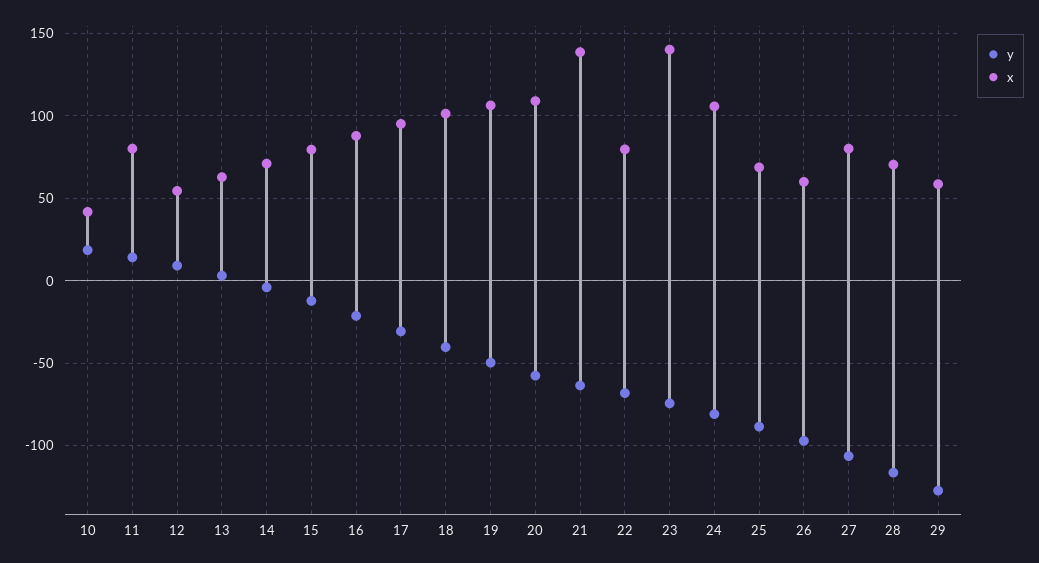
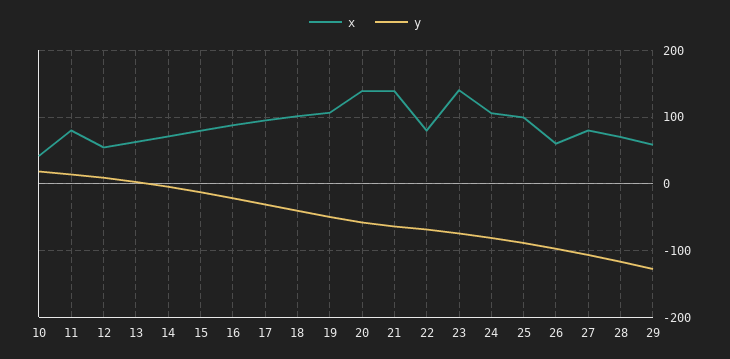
  {
    "y": {
      "10": 20,
      "11": 15,
      "12": 10,
      "13": 5,
      "14": -5,
      "15": -10,
      "16": -20,
      "17": -30,
      "18": -40,
      "19": -50,
      "20": -60,
      "21": -65,
      "22": -70,
      "23": -75,
      "24": -80,
      "25": -90,
      "26": -95,
      "27": -105,
      "28": -115,
      "29": -125
    },
    "x": {
      "10": 40,
      "11": 80,
      "12": 55,
      "13": 65,
      "14": 70,
      "15": 80,
      "16": 90,
      "17": 95,
      "18": 100,
      "19": 105,
-     "20": 110,
+     "20": 140,
      "21": 140,
      "22": 80,
      "23": 140,
      "24": 105,
-     "25": 70,
+     "25": 100,
      "26": 60,
      "27": 80,
      "28": 70,
      "29": 60
    }
  }

